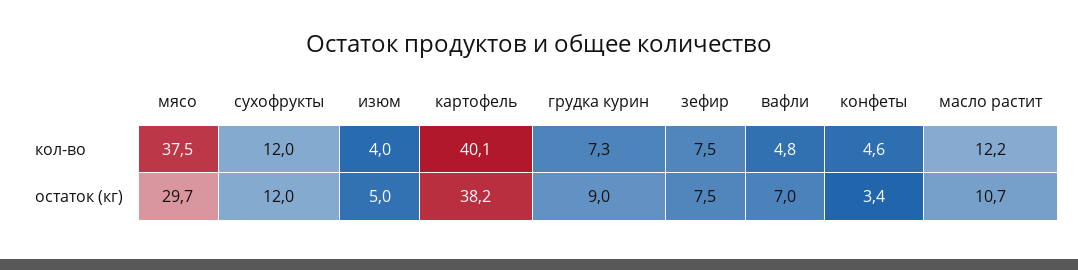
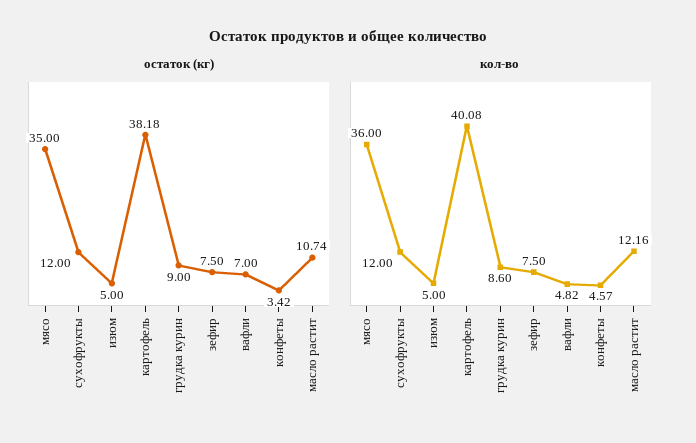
  {
    "кол-во": {
-     "мясо": 37.5,
+     "мясо": 36,
      "сухофрукты": 12,
-     "изюм": 4,
+     "изюм": 5,
      "картофель": 40.08,
-     "грудка курин": 7.3,
+     "грудка курин": 8.6,
      "зефир": 7.5,
      "вафли": 4.82,
      "конфеты": 4.57,
      "масло растит": 12.16
    },
    "остаток (кг)": {
-     "мясо": 29.7,
+     "мясо": 35,
      "сухофрукты": 12,
      "изюм": 5,
      "картофель": 38.18,
      "грудка курин": 9,
      "зефир": 7.5,
      "вафли": 7,
      "конфеты": 3.42,
      "масло растит": 10.74
    }
  }

